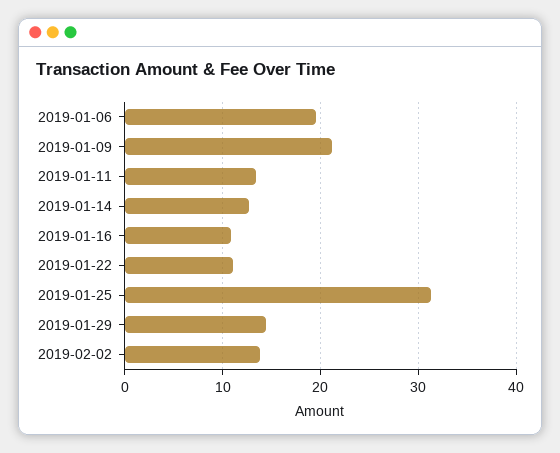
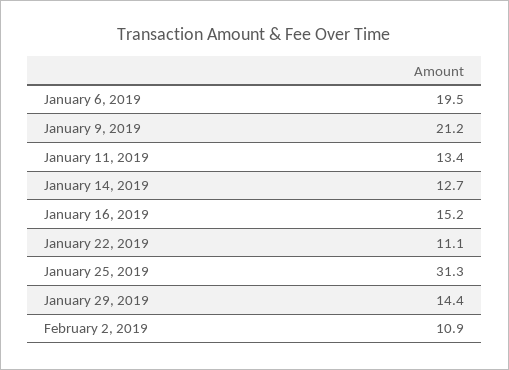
  {
    "2019-01-06": 19.5,
    "2019-01-09": 21.2,
    "2019-01-11": 13.4,
    "2019-01-14": 12.7,
-   "2019-01-16": 11,
+   "2019-01-16": 15.2,
    "2019-01-22": 11.1,
    "2019-01-25": 31.3,
    "2019-01-29": 14.4,
-   "2019-02-02": 14
+   "2019-02-02": 10.9
  }

